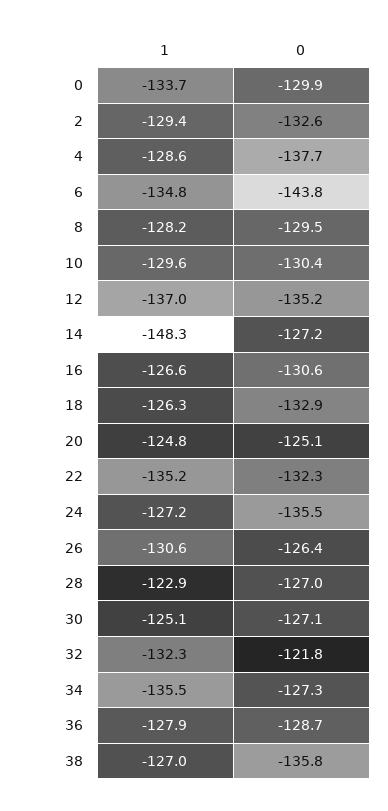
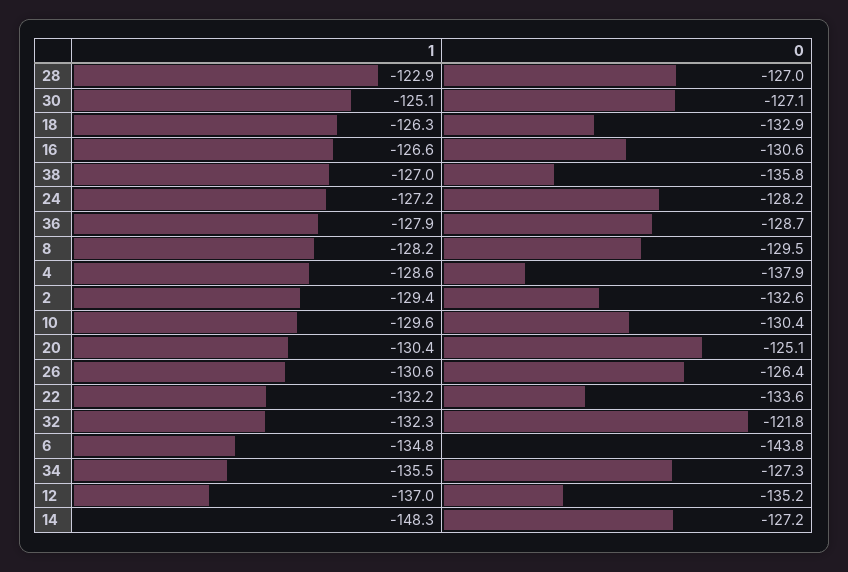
  {
    "1": {
-     "0": -133.7,
      "2": -129.4,
      "4": -128.6,
      "6": -134.8,
      "8": -128.2,
      "10": -129.6,
      "12": -137,
      "14": -148.3,
      "16": -126.6,
      "18": -126.3,
-     "20": -124.8,
+     "20": -130.4,
-     "22": -135.2,
+     "22": -132.2,
      "24": -127.2,
      "26": -130.6,
      "28": -122.9,
      "30": -125.1,
      "32": -132.3,
      "34": -135.5,
      "36": -127.9,
      "38": -127
    },
    "0": {
-     "0": -129.9,
      "2": -132.6,
-     "4": -137.7,
+     "4": -137.9,
      "6": -143.8,
      "8": -129.5,
      "10": -130.4,
      "12": -135.2,
      "14": -127.2,
      "16": -130.6,
      "18": -132.9,
      "20": -125.1,
-     "22": -132.3,
+     "22": -133.6,
-     "24": -135.5,
+     "24": -128.2,
      "26": -126.4,
      "28": -127,
      "30": -127.1,
      "32": -121.8,
      "34": -127.3,
      "36": -128.7,
      "38": -135.8
    }
  }

